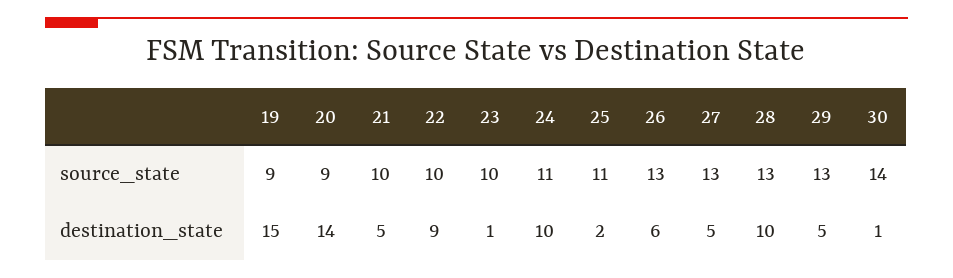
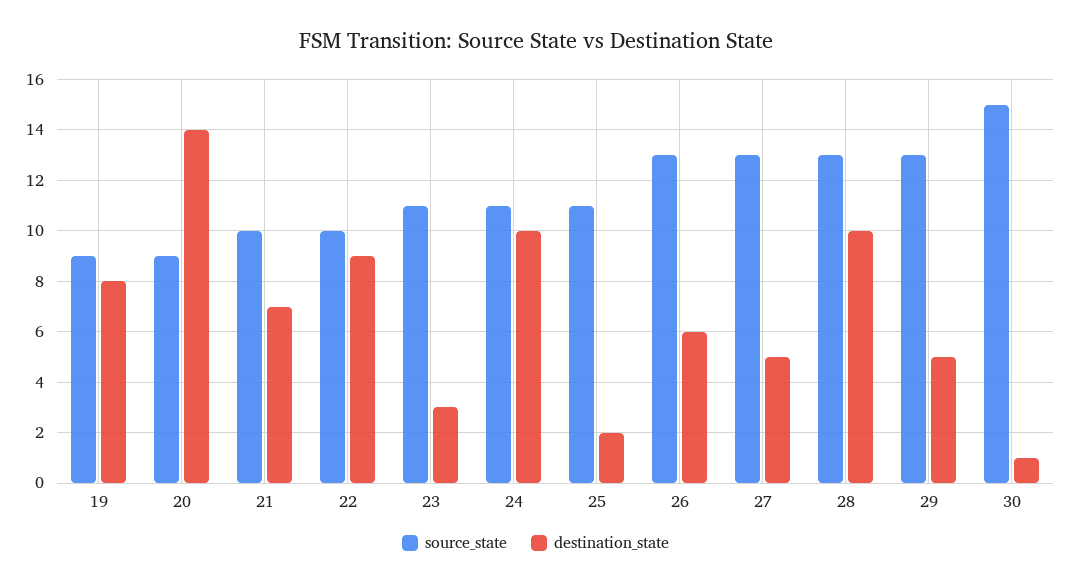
  {
    "source_state": {
      "19": 9,
      "20": 9,
      "21": 10,
      "22": 10,
-     "23": 10,
+     "23": 11,
      "24": 11,
      "25": 11,
      "26": 13,
      "27": 13,
      "28": 13,
      "29": 13,
-     "30": 14
+     "30": 15
    },
    "destination_state": {
-     "19": 15,
+     "19": 8,
      "20": 14,
-     "21": 5,
+     "21": 7,
      "22": 9,
-     "23": 1,
+     "23": 3,
      "24": 10,
      "25": 2,
      "26": 6,
      "27": 5,
      "28": 10,
      "29": 5,
      "30": 1
    }
  }

